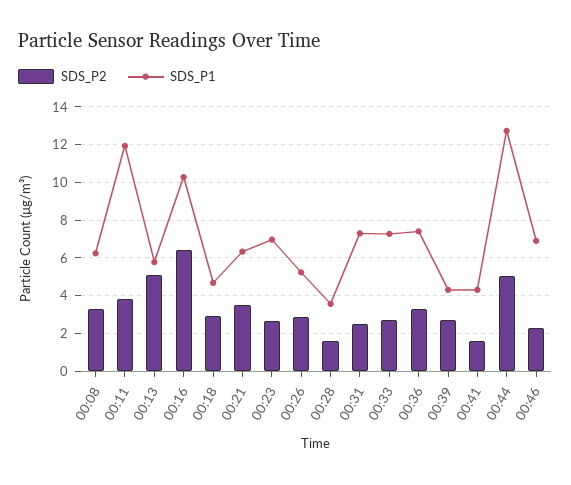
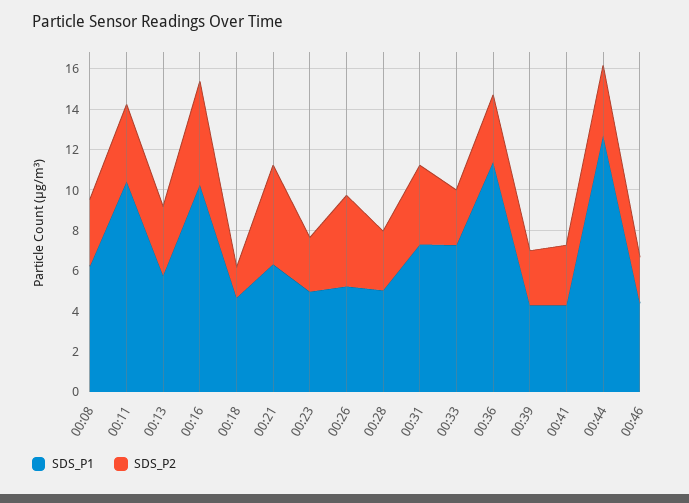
  {
    "SDS_P2": {
      "00:08": 3.5,
      "00:11": 4,
-     "00:13": 5,
+     "00:13": 3.5,
-     "00:16": 6.5,
+     "00:16": 5,
-     "00:18": 3,
+     "00:18": 1.5,
-     "00:21": 3.5,
+     "00:21": 5,
      "00:23": 2.5,
-     "00:26": 3,
+     "00:26": 4.5,
-     "00:28": 1.5,
+     "00:28": 3,
-     "00:31": 2.5,
+     "00:31": 4,
      "00:33": 2.5,
      "00:36": 3.5,
      "00:39": 2.5,
-     "00:41": 1.5,
+     "00:41": 3,
-     "00:44": 5,
+     "00:44": 3.5,
      "00:46": 2.5
    },
    "SDS_P1": {
      "00:08": 6,
-     "00:11": 12,
+     "00:11": 10.5,
      "00:13": 6,
      "00:16": 10.5,
      "00:18": 4.5,
      "00:21": 6.5,
-     "00:23": 7,
+     "00:23": 5,
      "00:26": 5,
-     "00:28": 3.5,
+     "00:28": 5,
      "00:31": 7.5,
      "00:33": 7.5,
-     "00:36": 7.5,
+     "00:36": 11.5,
      "00:39": 4.5,
      "00:41": 4.5,
      "00:44": 12.5,
-     "00:46": 7
+     "00:46": 4.5
    }
  }

